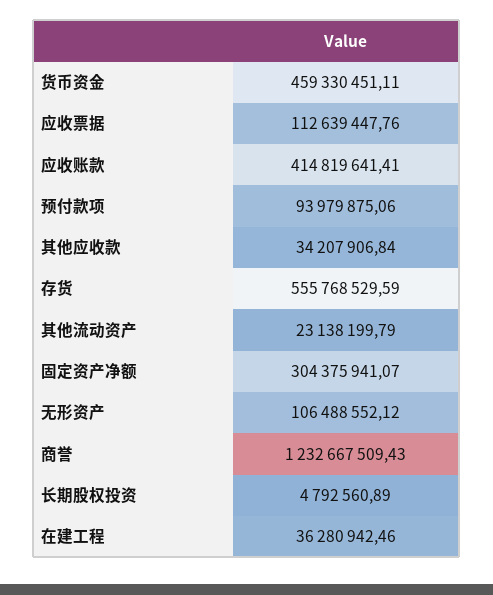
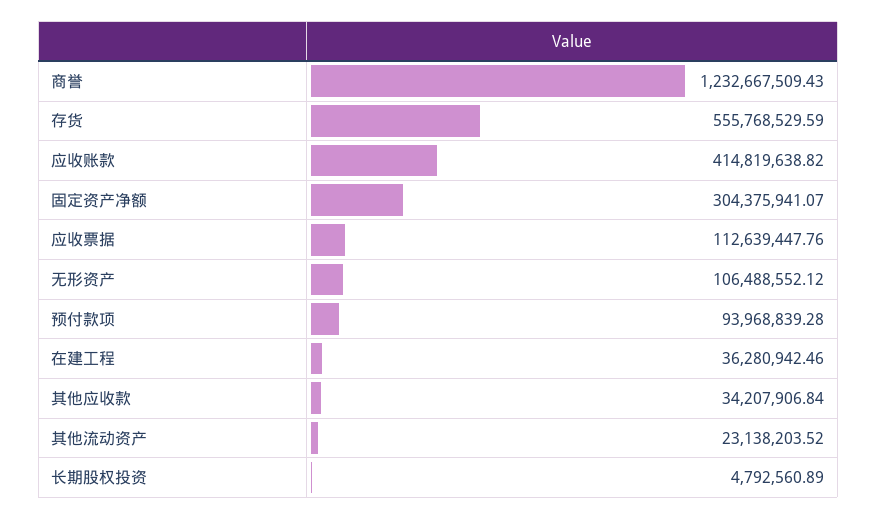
  {
-   "货币资金": 459330451.11,
    "应收票据": 112639447.76,
-   "应收账款": 414819641.41,
+   "应收账款": 414819638.82,
-   "预付款项": 93979875.06,
+   "预付款项": 93968839.28,
    "其他应收款": 34207906.84,
    "存货": 555768529.59,
-   "其他流动资产": 23138199.79,
+   "其他流动资产": 23138203.52,
    "固定资产净额": 304375941.07,
    "无形资产": 106488552.12,
    "商誉": 1232667509.43,
    "长期股权投资": 4792560.89,
    "在建工程": 36280942.46
  }

